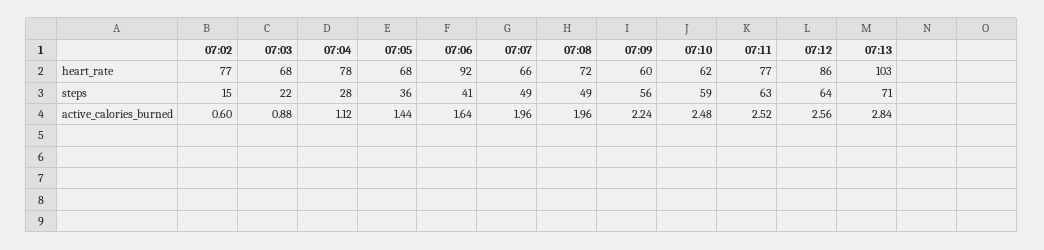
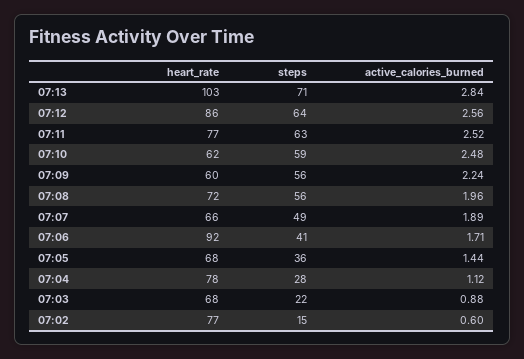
  {
    "07:02": {
      "heart_rate": 77,
      "steps": 15,
      "active_calories_burned": 0.6
    },
    "07:03": {
      "heart_rate": 68,
      "steps": 22,
      "active_calories_burned": 0.88
    },
    "07:04": {
      "heart_rate": 78,
      "steps": 28,
      "active_calories_burned": 1.12
    },
    "07:05": {
      "heart_rate": 68,
      "steps": 36,
      "active_calories_burned": 1.44
    },
    "07:06": {
      "heart_rate": 92,
      "steps": 41,
-     "active_calories_burned": 1.64
+     "active_calories_burned": 1.71
    },
    "07:07": {
      "heart_rate": 66,
      "steps": 49,
-     "active_calories_burned": 1.96
+     "active_calories_burned": 1.89
    },
    "07:08": {
      "heart_rate": 72,
-     "steps": 49,
+     "steps": 56,
      "active_calories_burned": 1.96
    },
    "07:09": {
      "heart_rate": 60,
      "steps": 56,
      "active_calories_burned": 2.24
    },
    "07:10": {
      "heart_rate": 62,
      "steps": 59,
      "active_calories_burned": 2.48
    },
    "07:11": {
      "heart_rate": 77,
      "steps": 63,
      "active_calories_burned": 2.52
    },
    "07:12": {
      "heart_rate": 86,
      "steps": 64,
      "active_calories_burned": 2.56
    },
    "07:13": {
      "heart_rate": 103,
      "steps": 71,
      "active_calories_burned": 2.84
    }
  }

